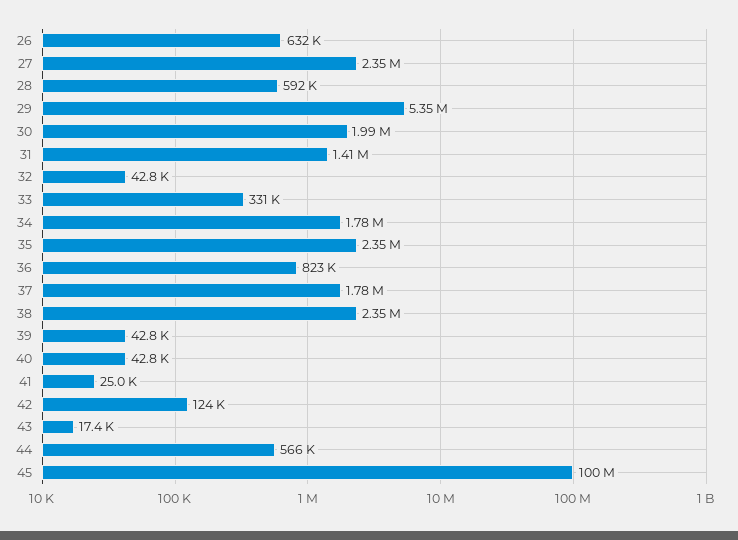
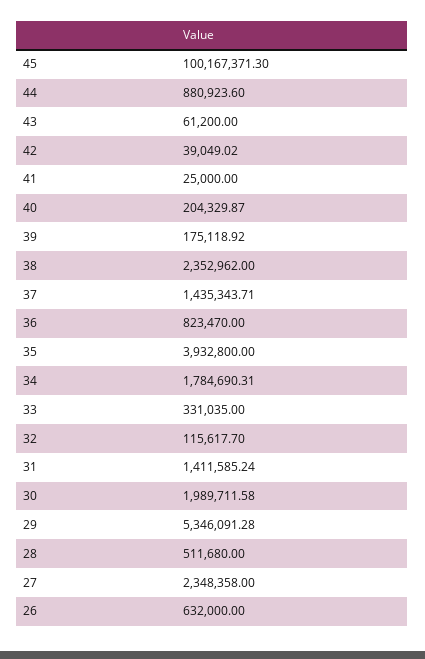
  {
    "26": 632000,
    "27": 2348358,
-   "28": 592000,
+   "28": 511680,
    "29": 5346091.28,
    "30": 1989711.58,
    "31": 1411585.24,
-   "32": 42800,
+   "32": 115617.7,
    "33": 331035,
    "34": 1784690.31,
-   "35": 2350000,
+   "35": 3932800,
    "36": 823470,
-   "37": 1780000,
+   "37": 1435343.71,
    "38": 2352962,
-   "39": 42800,
+   "39": 175118.92,
-   "40": 42800,
+   "40": 204329.87,
    "41": 25000,
-   "42": 124000,
+   "42": 39049.02,
-   "43": 17400,
+   "43": 61200,
-   "44": 566000,
+   "44": 880923.6,
    "45": 100167371.3
  }

